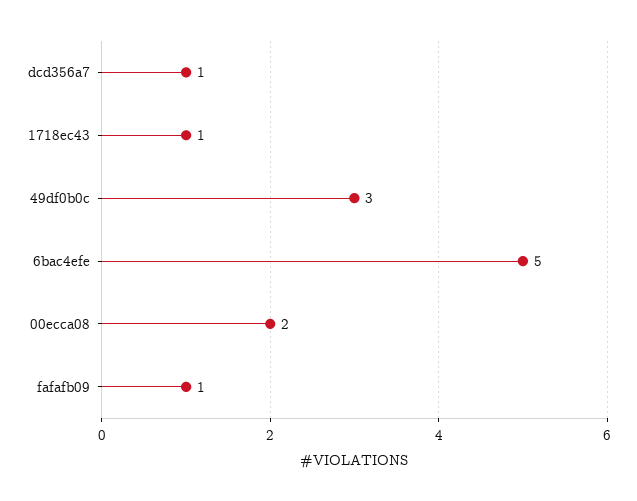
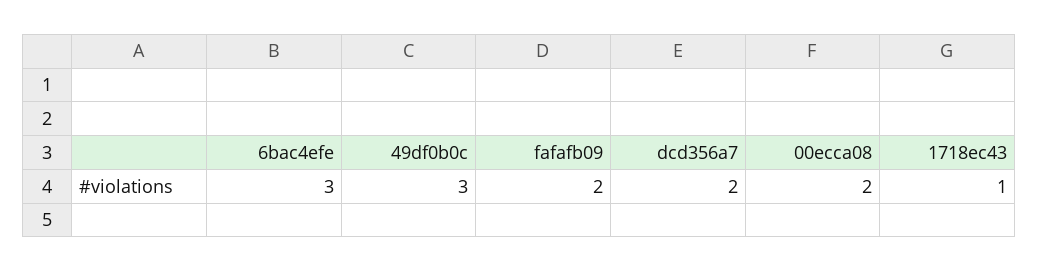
  {
-   "dcd356a7": 1,
+   "dcd356a7": 2,
    "1718ec43": 1,
    "49df0b0c": 3,
-   "6bac4efe": 5,
+   "6bac4efe": 3,
    "00ecca08": 2,
-   "fafafb09": 1
+   "fafafb09": 2
  }

